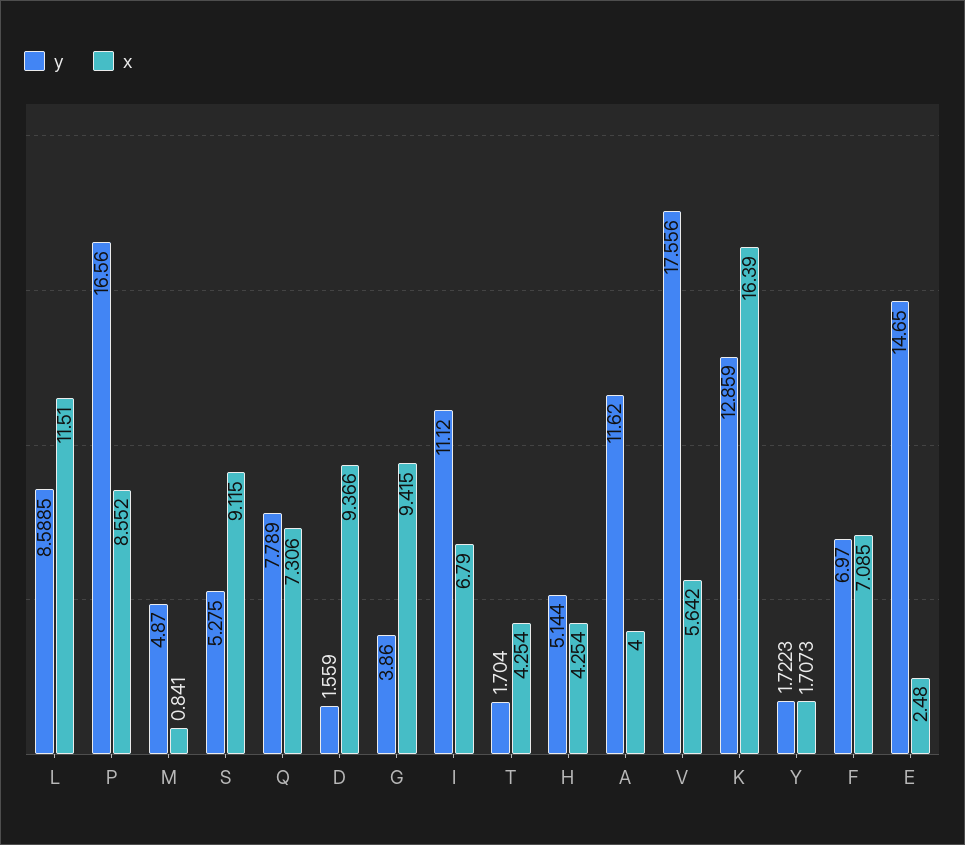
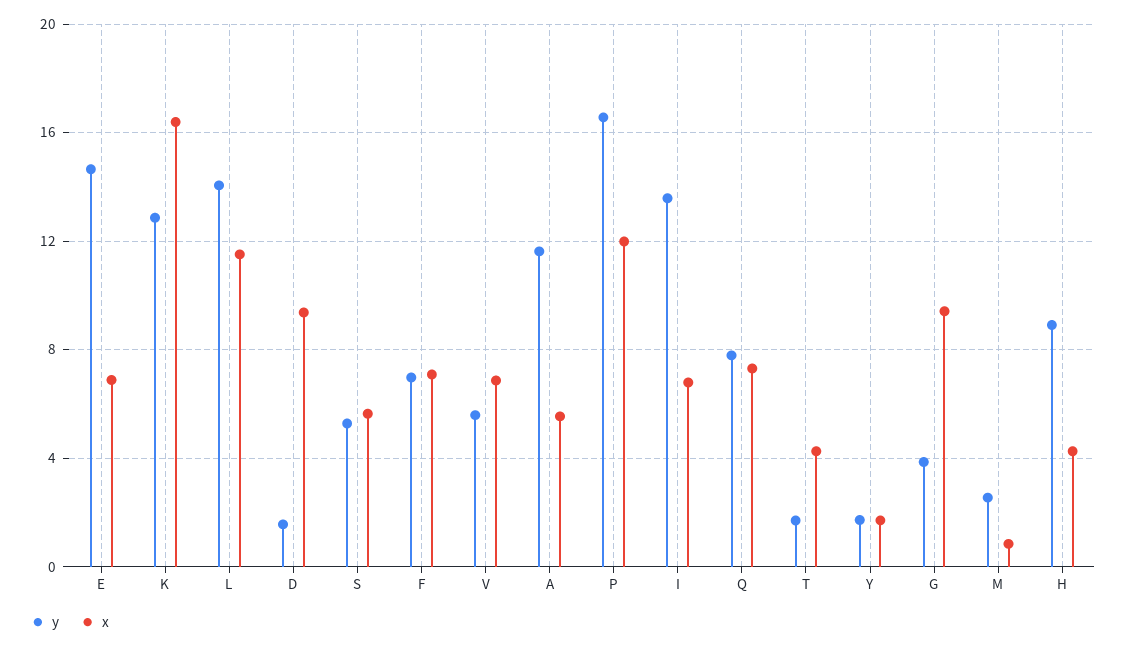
  {
    "y": {
-     "L": 8.5885,
+     "L": 14,
      "P": 16.56,
-     "M": 4.87,
+     "M": 2.5,
      "S": 5.275,
      "Q": 7.789,
      "D": 1.559,
      "G": 3.86,
-     "I": 11.12,
+     "I": 13.5,
      "T": 1.704,
-     "H": 5.144,
+     "H": 9,
      "A": 11.62,
-     "V": 17.556,
+     "V": 5.5,
      "K": 12.859,
      "Y": 1.7223,
      "F": 6.97,
      "E": 14.65
    },
    "x": {
      "L": 11.51,
-     "P": 8.552,
+     "P": 12,
      "M": 0.841,
-     "S": 9.115,
+     "S": 5.5,
      "Q": 7.306,
      "D": 9.366,
      "G": 9.415,
      "I": 6.79,
      "T": 4.254,
      "H": 4.254,
-     "A": 4,
+     "A": 5.5,
-     "V": 5.642,
+     "V": 7,
      "K": 16.39,
      "Y": 1.7073,
      "F": 7.085,
-     "E": 2.48
+     "E": 7
    }
  }

